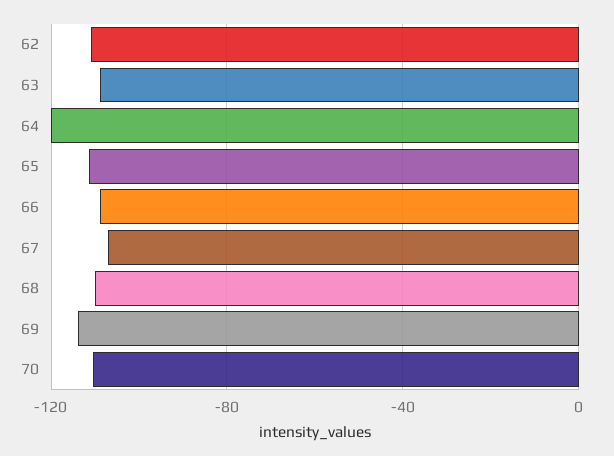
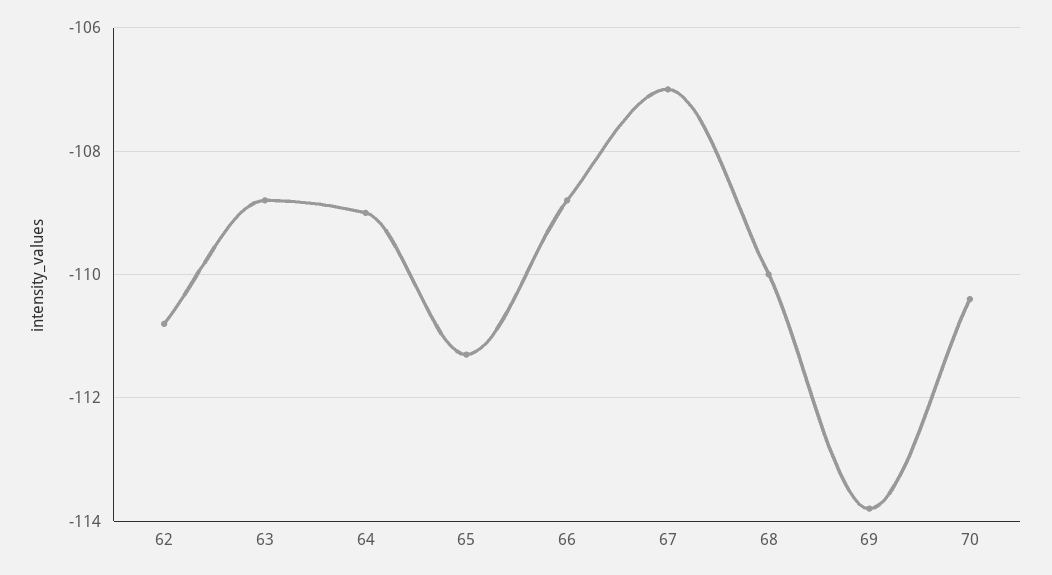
  {
    "62": -111,
    "63": -109,
-   "64": -120,
+   "64": -109,
    "65": -111.5,
    "66": -109,
    "67": -107,
    "68": -110,
    "69": -114,
    "70": -110.5
  }

